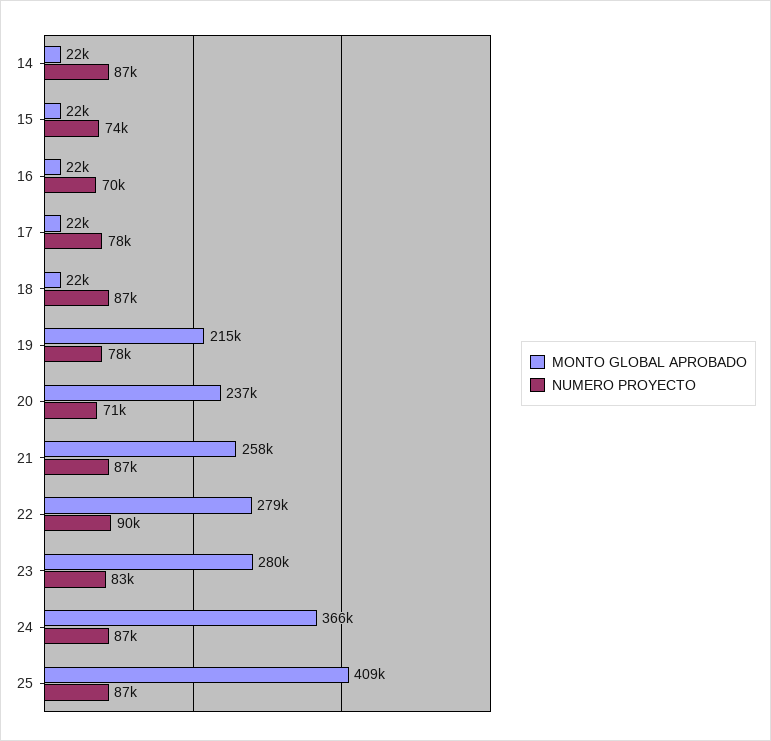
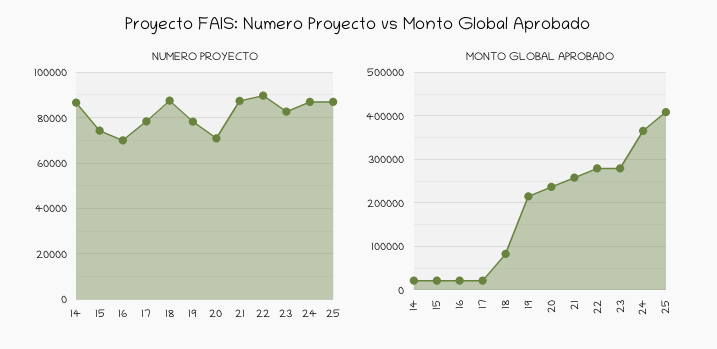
  {
    "MONTO GLOBAL APROBADO": {
      "14": 22000,
      "15": 22000,
      "16": 22000,
      "17": 22000,
-     "18": 22000,
+     "18": 80000,
      "19": 215000,
      "20": 237000,
      "21": 258000,
      "22": 279000,
      "23": 280000,
      "24": 366000,
      "25": 409000
    },
    "NUMERO PROYECTO": {
      "14": 87000,
      "15": 74000,
      "16": 70000,
      "17": 78000,
      "18": 87000,
      "19": 78000,
      "20": 71000,
      "21": 87000,
      "22": 90000,
      "23": 83000,
      "24": 87000,
      "25": 87000
    }
  }

